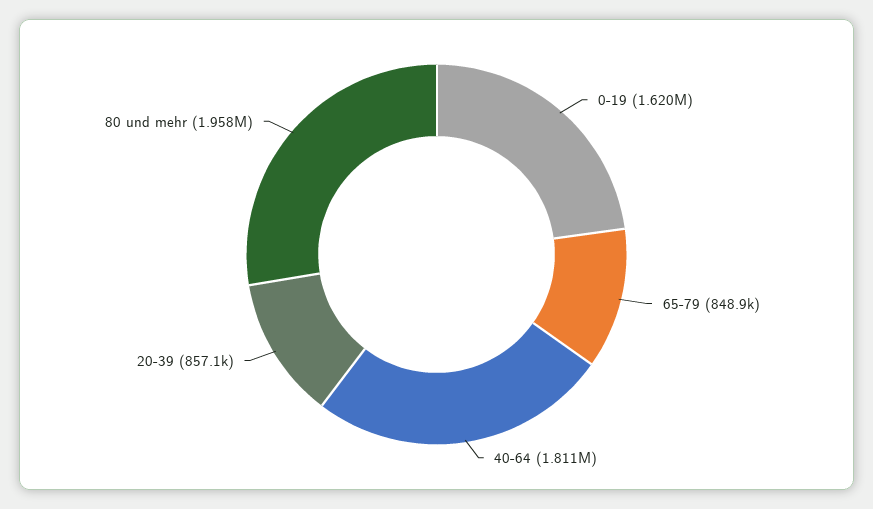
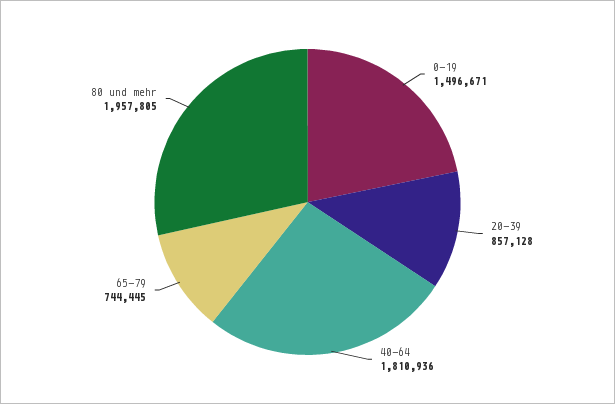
  {
-   "0-19": 1620000,
+   "0-19": 1496671,
-   "65-79": 848900,
+   "65-79": 744445,
    "40-64": 1810936,
    "20-39": 857128,
    "80 und mehr": 1957805
  }

